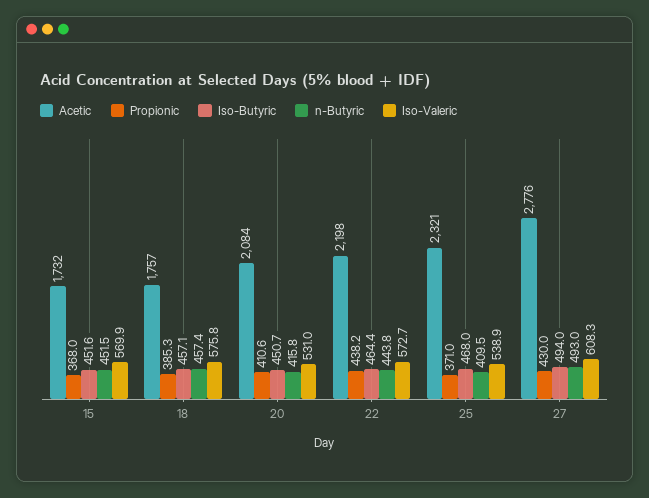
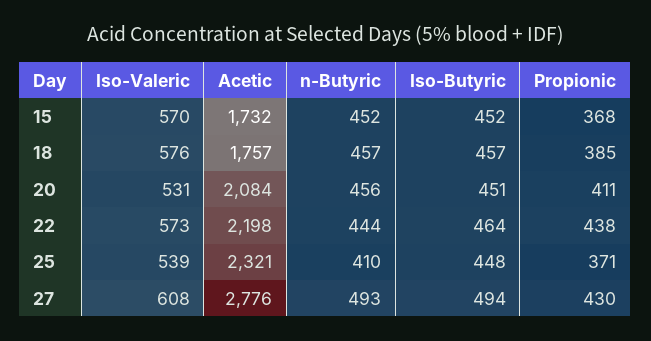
  {
    "Acetic": {
      "15": 1732,
      "18": 1757,
      "20": 2084,
      "22": 2198,
      "25": 2321,
      "27": 2776
    },
    "Propionic": {
      "15": 368,
      "18": 385.3,
      "20": 410.6,
      "22": 438.2,
      "25": 371,
      "27": 430
    },
    "Iso-Butyric": {
      "15": 451.6,
      "18": 457.1,
      "20": 450.7,
      "22": 464.4,
-     "25": 468,
+     "25": 448,
      "27": 494
    },
    "n-Butyric": {
      "15": 451.5,
      "18": 457.4,
-     "20": 415.8,
+     "20": 456,
      "22": 443.8,
      "25": 409.5,
      "27": 493
    },
    "Iso-Valeric": {
      "15": 569.9,
      "18": 575.8,
      "20": 531,
      "22": 572.7,
      "25": 538.9,
      "27": 608.3
    }
  }

